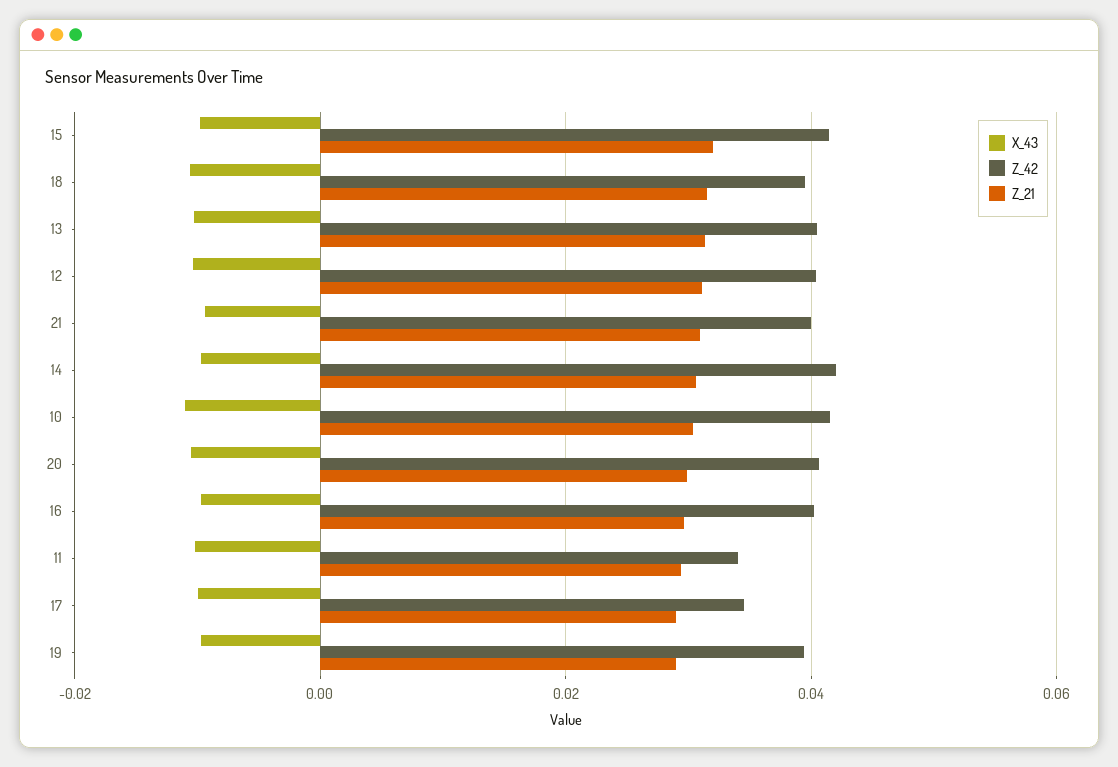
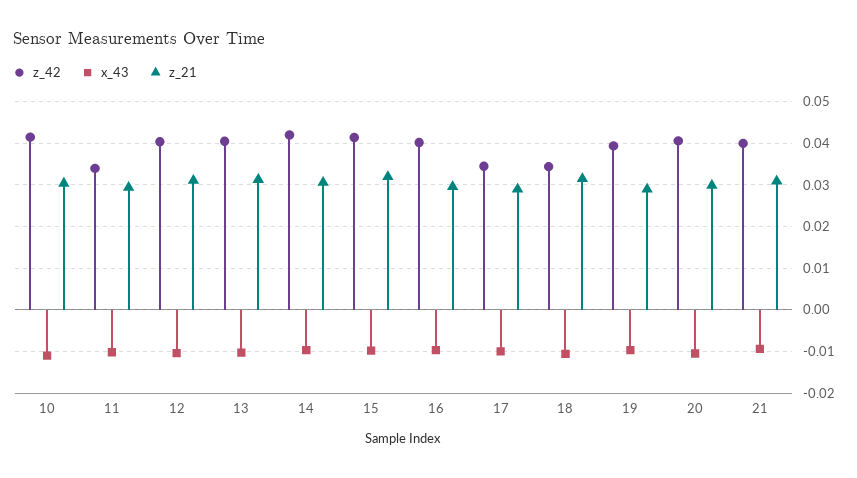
  {
    "X_43": {
      "15": -0.01,
      "18": -0.01,
      "13": -0.01,
      "12": -0.01,
      "21": -0.01,
      "14": -0.01,
      "10": -0.012,
      "20": -0.01,
      "16": -0.01,
      "11": -0.01,
      "17": -0.01,
      "19": -0.01
    },
    "Z_42": {
      "15": 0.042,
-     "18": 0.04,
+     "18": 0.034,
      "13": 0.04,
      "12": 0.04,
      "21": 0.04,
      "14": 0.042,
      "10": 0.042,
      "20": 0.04,
      "16": 0.04,
      "11": 0.034,
      "17": 0.034,
      "19": 0.04
    },
    "Z_21": {
      "15": 0.032,
      "18": 0.032,
      "13": 0.032,
      "12": 0.032,
      "21": 0.03,
      "14": 0.03,
      "10": 0.03,
      "20": 0.03,
      "16": 0.03,
      "11": 0.03,
      "17": 0.03,
      "19": 0.03
    }
  }

